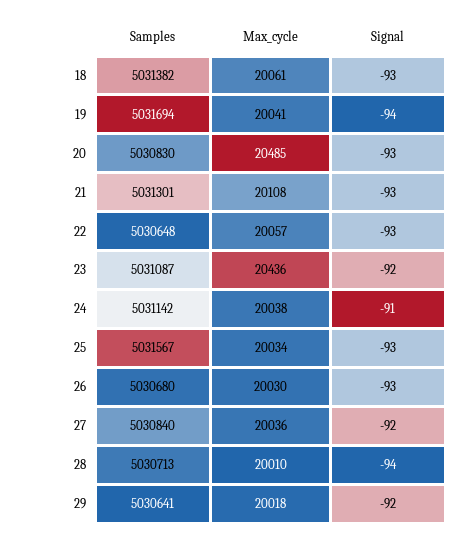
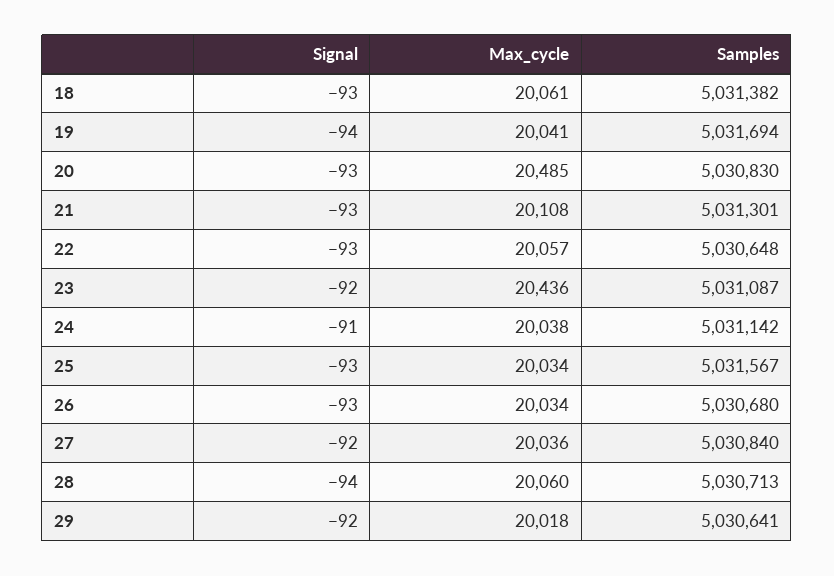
  {
    "Samples": {
      "18": 5031382,
      "19": 5031694,
      "20": 5030830,
      "21": 5031301,
      "22": 5030648,
      "23": 5031087,
      "24": 5031142,
      "25": 5031567,
      "26": 5030680,
      "27": 5030840,
      "28": 5030713,
      "29": 5030641
    },
    "Max_cycle": {
      "18": 20061,
      "19": 20041,
      "20": 20485,
      "21": 20108,
      "22": 20057,
      "23": 20436,
      "24": 20038,
      "25": 20034,
-     "26": 20030,
+     "26": 20034,
      "27": 20036,
-     "28": 20010,
+     "28": 20060,
      "29": 20018
    },
    "Signal": {
      "18": -93,
      "19": -94,
      "20": -93,
      "21": -93,
      "22": -93,
      "23": -92,
      "24": -91,
      "25": -93,
      "26": -93,
      "27": -92,
      "28": -94,
      "29": -92
    }
  }

